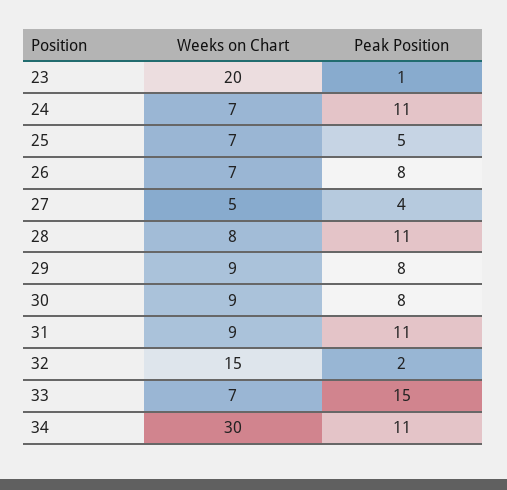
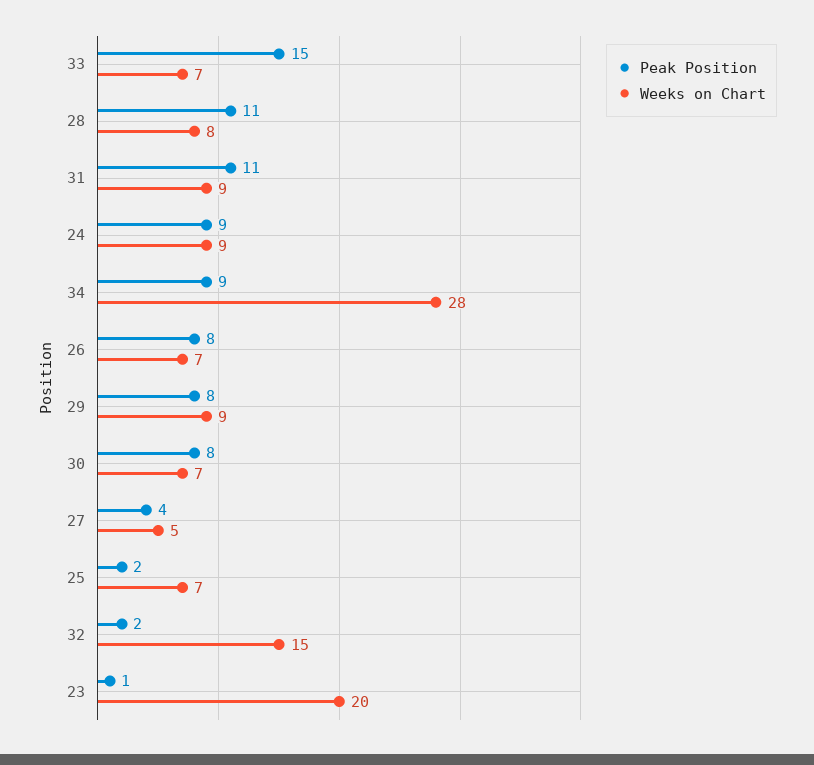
  {
    "Weeks on Chart": {
      "23": 20,
-     "24": 7,
+     "24": 9,
      "25": 7,
      "26": 7,
      "27": 5,
      "28": 8,
      "29": 9,
-     "30": 9,
+     "30": 7,
      "31": 9,
      "32": 15,
      "33": 7,
-     "34": 30
+     "34": 28
    },
    "Peak Position": {
      "23": 1,
-     "24": 11,
+     "24": 9,
-     "25": 5,
+     "25": 2,
      "26": 8,
      "27": 4,
      "28": 11,
      "29": 8,
      "30": 8,
      "31": 11,
      "32": 2,
      "33": 15,
-     "34": 11
+     "34": 9
    }
  }

